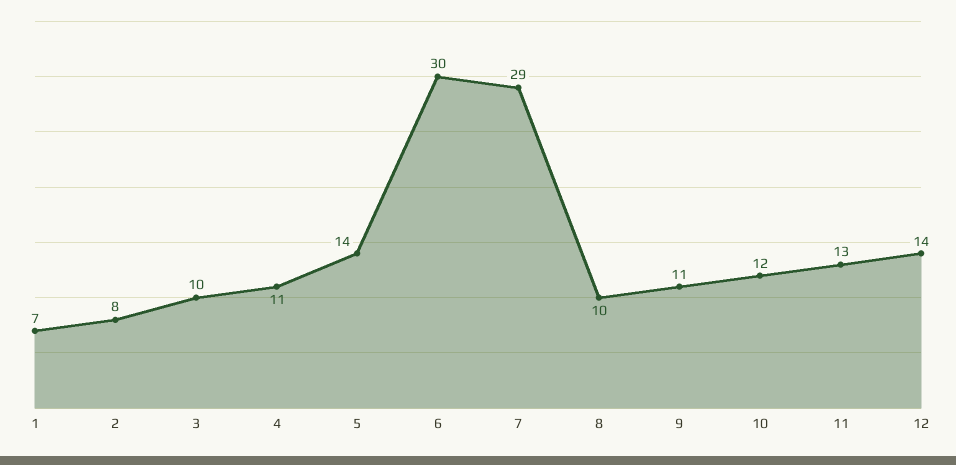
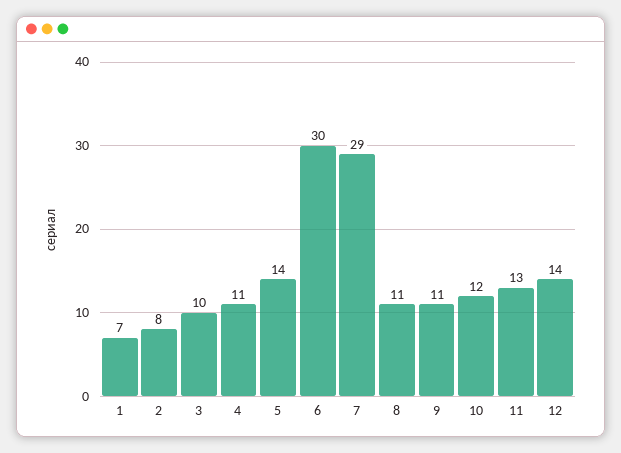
  {
    "1": 7,
    "2": 8,
    "3": 10,
    "4": 11,
    "5": 14,
    "6": 30,
    "7": 29,
-   "8": 10,
+   "8": 11,
    "9": 11,
    "10": 12,
    "11": 13,
    "12": 14
  }

